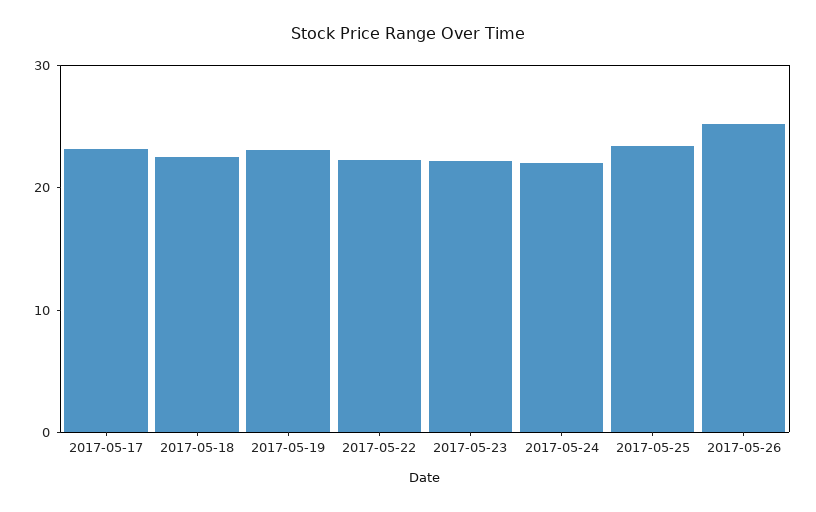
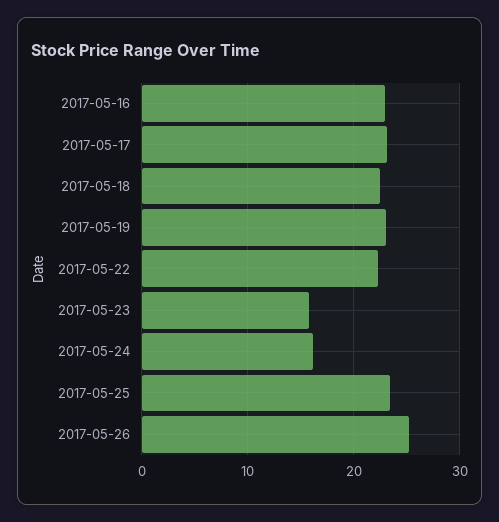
  {
    "2017-05-17": 23,
    "2017-05-18": 23,
    "2017-05-19": 23,
    "2017-05-22": 22,
-   "2017-05-23": 22,
+   "2017-05-23": 16,
-   "2017-05-24": 22,
+   "2017-05-24": 16,
    "2017-05-25": 23,
-   "2017-05-26": 25
+   "2017-05-26": 25,
+   "2017-05-16": 23
  }

